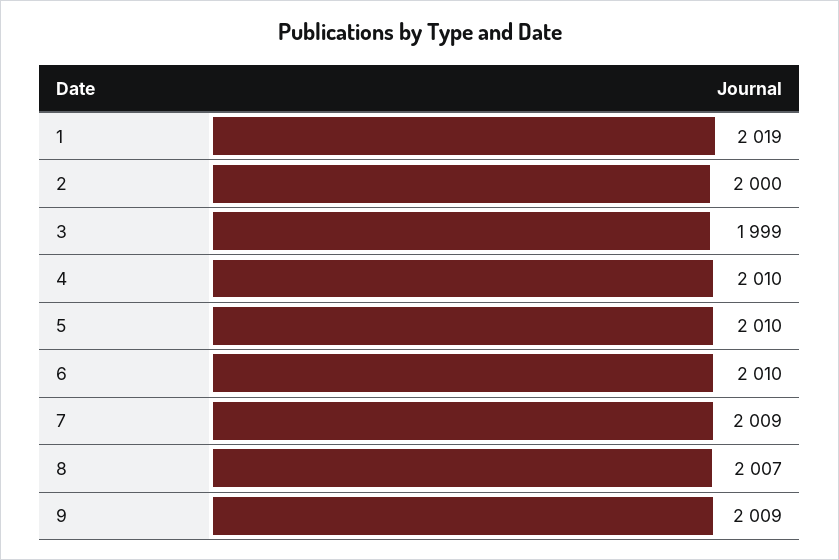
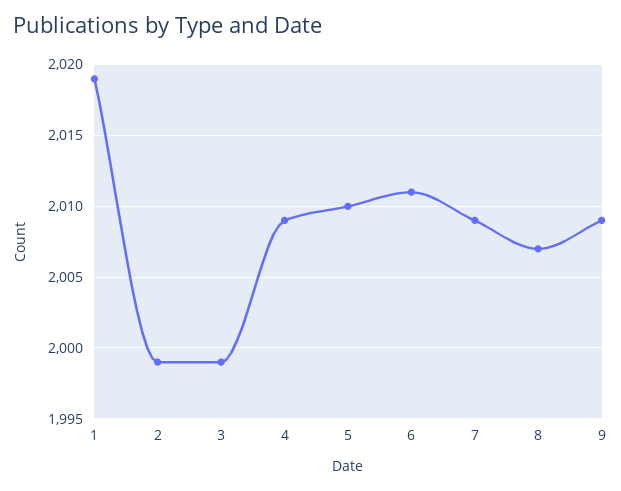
  {
    "1": 2019,
-   "2": 2000,
+   "2": 1999,
    "3": 1999,
-   "4": 2010,
+   "4": 2009,
    "5": 2010,
-   "6": 2010,
+   "6": 2011,
    "7": 2009,
    "8": 2007,
    "9": 2009
  }

